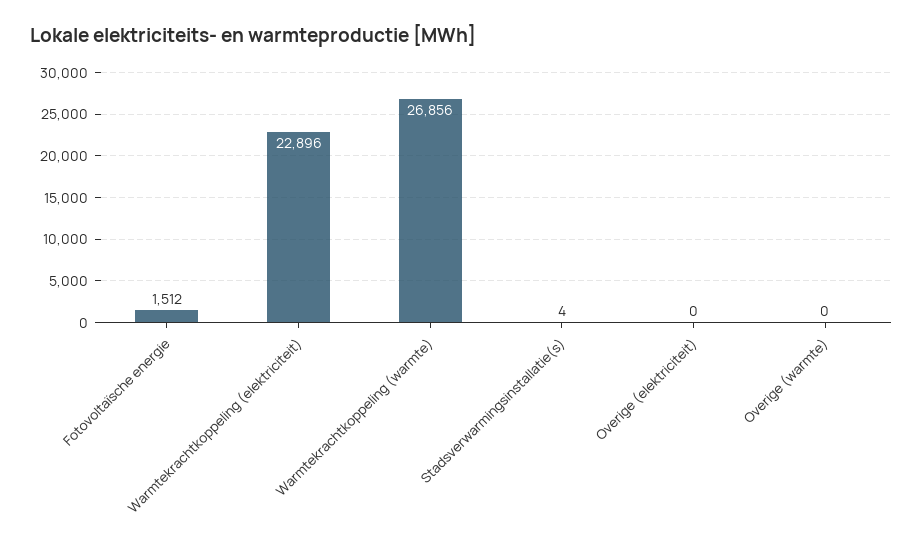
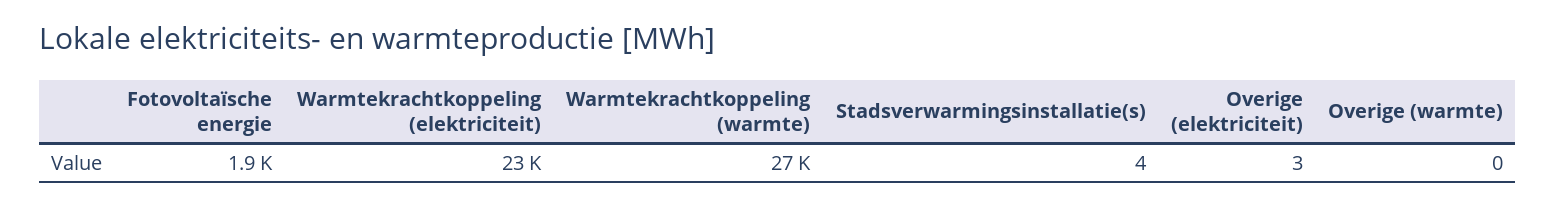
  {
-   "Fotovoltaïsche energie": 1512,
+   "Fotovoltaïsche energie": 1900,
    "Warmtekrachtkoppeling (elektriciteit)": 22896,
    "Warmtekrachtkoppeling (warmte)": 26856,
    "Stadsverwarmingsinstallatie(s)": 4,
-   "Overige (elektriciteit)": 0,
+   "Overige (elektriciteit)": 3,
    "Overige (warmte)": 0
  }

